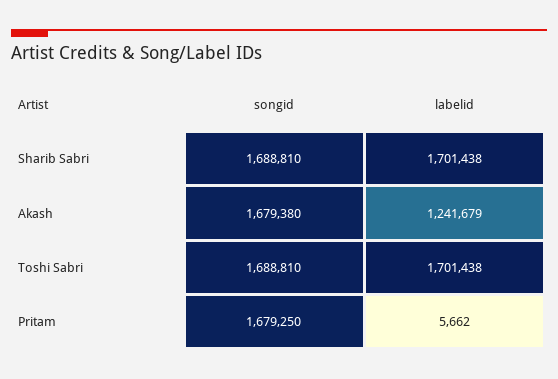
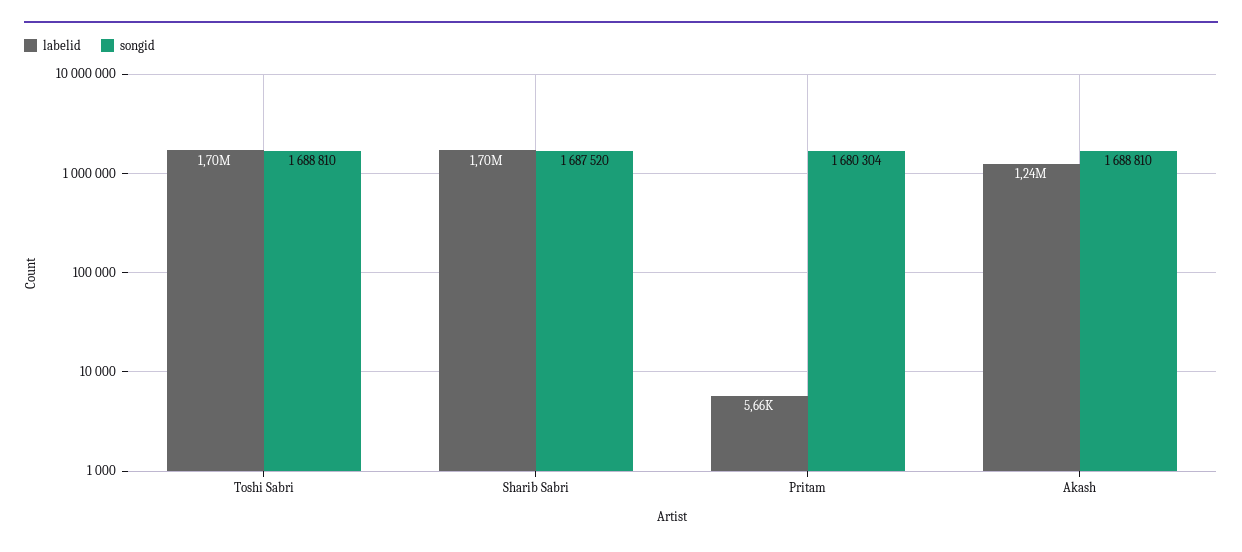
  {
    "songid": {
-     "Sharib Sabri": 1688810,
+     "Sharib Sabri": 1687520,
-     "Akash": 1679380,
+     "Akash": 1688810,
      "Toshi Sabri": 1688810,
-     "Pritam": 1679250
+     "Pritam": 1680304
    },
    "labelid": {
      "Sharib Sabri": 1701438,
      "Akash": 1241679,
      "Toshi Sabri": 1701438,
      "Pritam": 5662
    }
  }

